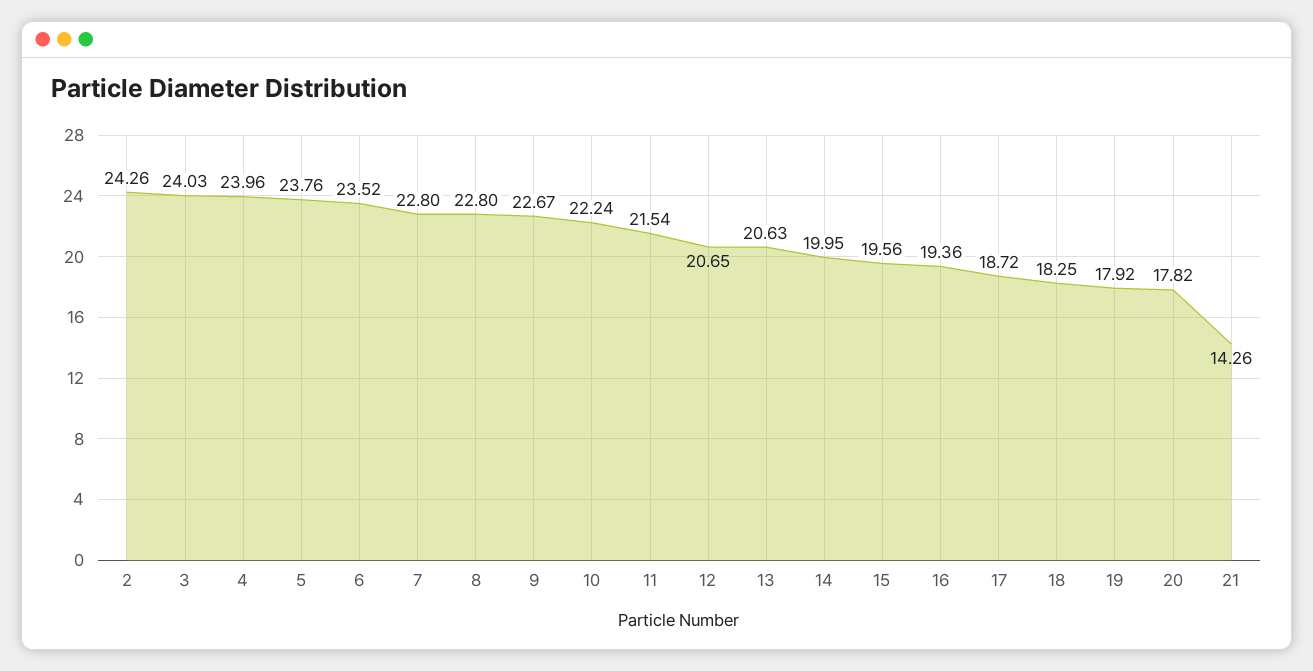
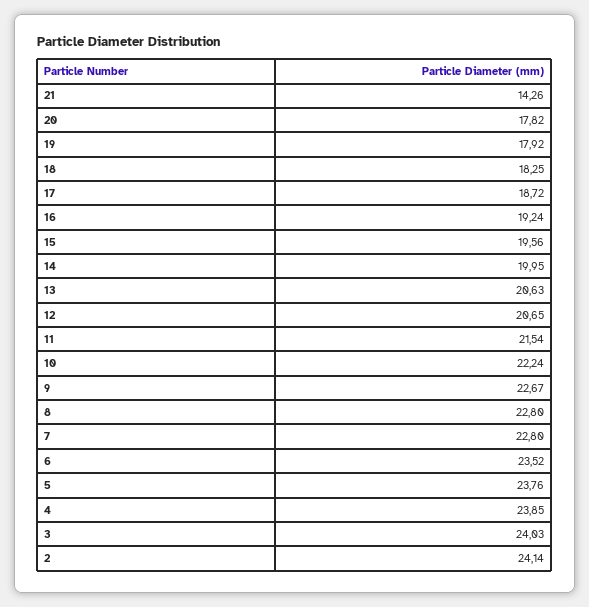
  {
-   "2": 24.26,
+   "2": 24.14,
    "3": 24.03,
-   "4": 23.96,
+   "4": 23.85,
    "5": 23.76,
    "6": 23.52,
    "7": 22.8,
    "8": 22.8,
    "9": 22.67,
    "10": 22.24,
    "11": 21.54,
    "12": 20.65,
    "13": 20.63,
    "14": 19.95,
    "15": 19.56,
-   "16": 19.36,
+   "16": 19.24,
    "17": 18.72,
    "18": 18.25,
    "19": 17.92,
    "20": 17.82,
    "21": 14.26
  }

